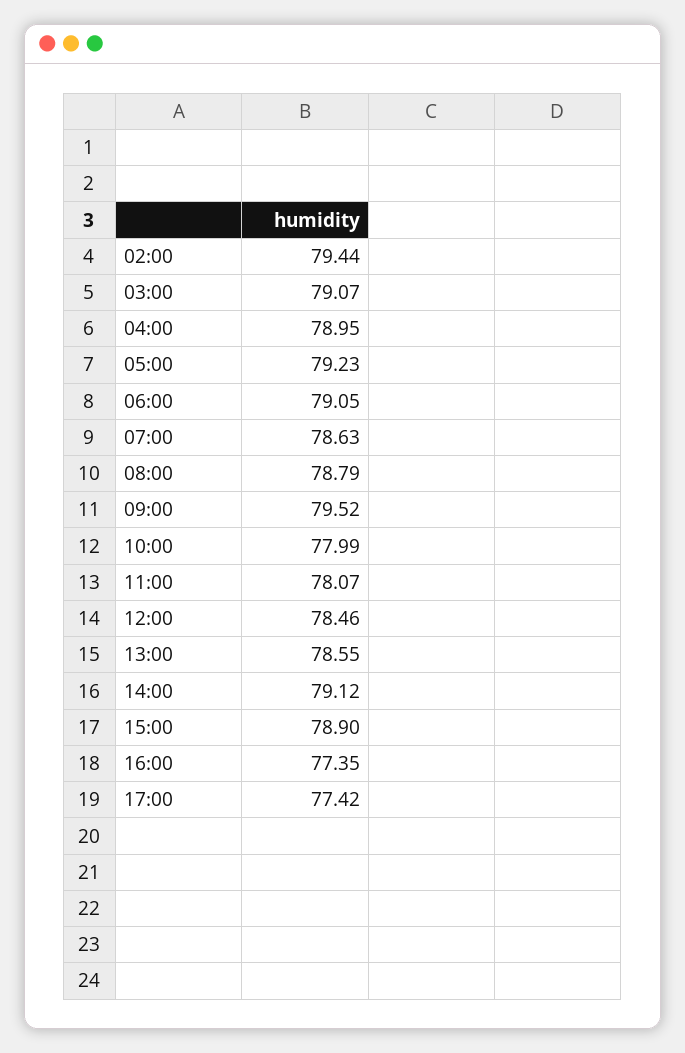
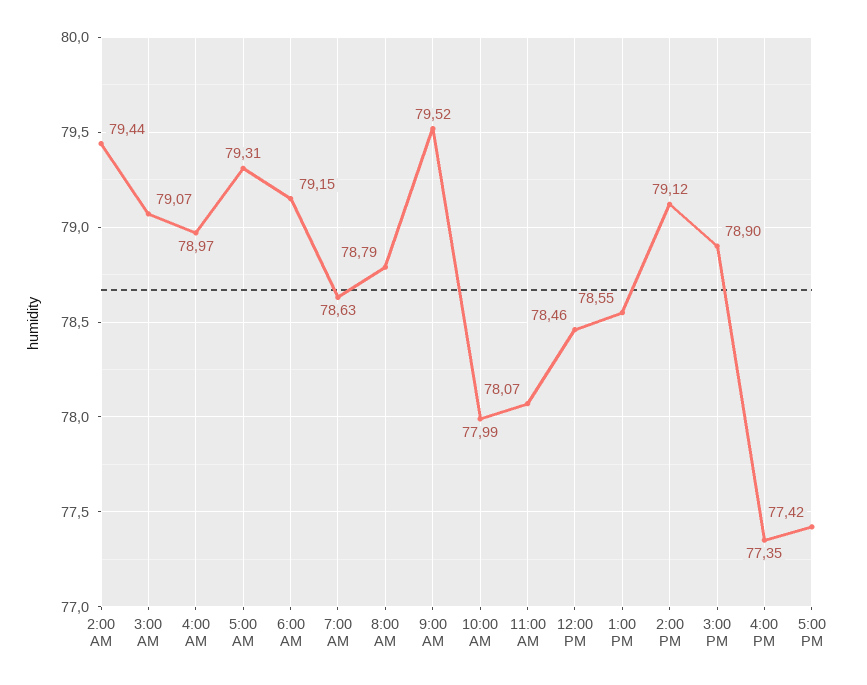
  {
    "02:00": 79.44,
    "03:00": 79.07,
-   "04:00": 78.95,
+   "04:00": 78.97,
-   "05:00": 79.23,
+   "05:00": 79.31,
-   "06:00": 79.05,
+   "06:00": 79.15,
    "07:00": 78.63,
    "08:00": 78.79,
    "09:00": 79.52,
    "10:00": 77.99,
    "11:00": 78.07,
    "12:00": 78.46,
    "13:00": 78.55,
    "14:00": 79.12,
    "15:00": 78.9,
    "16:00": 77.35,
    "17:00": 77.42
  }

